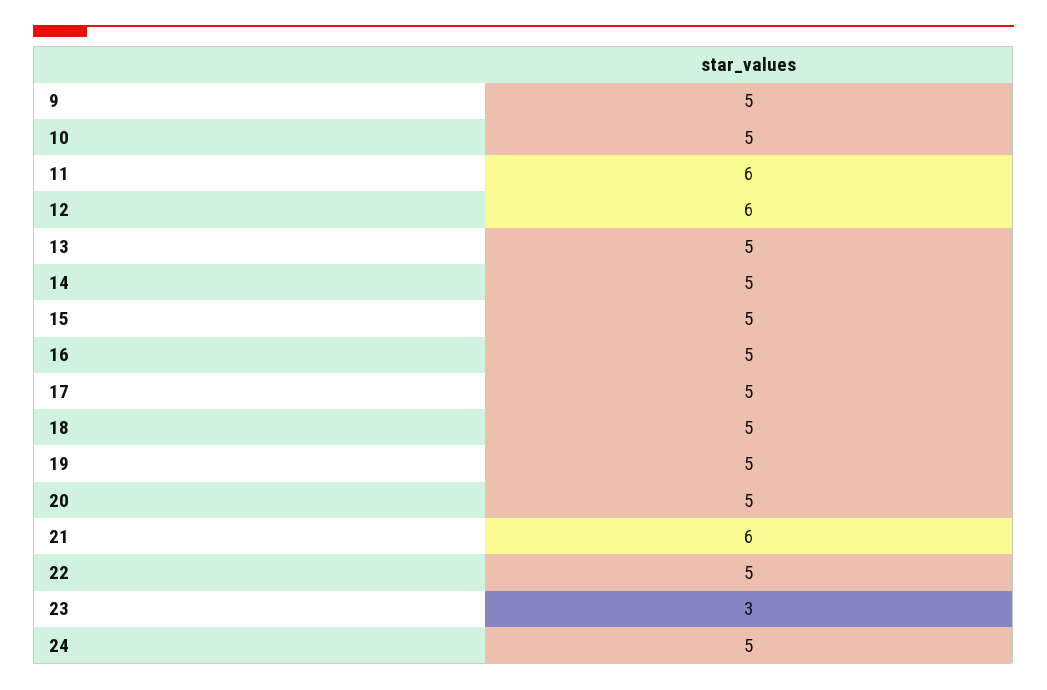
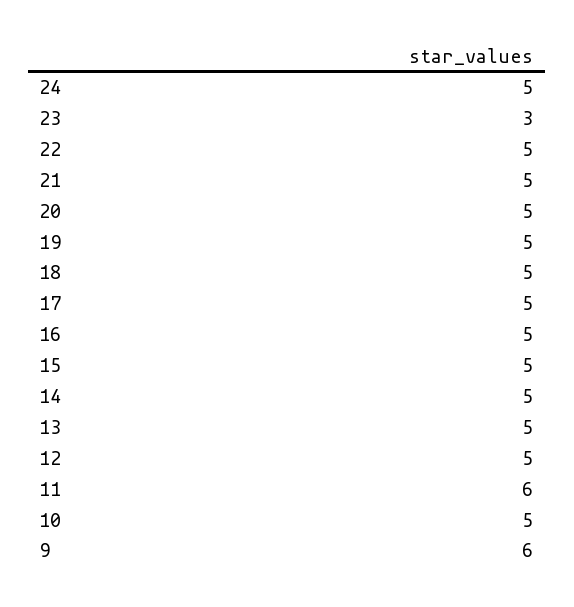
  {
-   "9": 5,
+   "9": 6,
    "10": 5,
    "11": 6,
-   "12": 6,
+   "12": 5,
    "13": 5,
    "14": 5,
    "15": 5,
    "16": 5,
    "17": 5,
    "18": 5,
    "19": 5,
    "20": 5,
-   "21": 6,
+   "21": 5,
    "22": 5,
    "23": 3,
    "24": 5
  }

